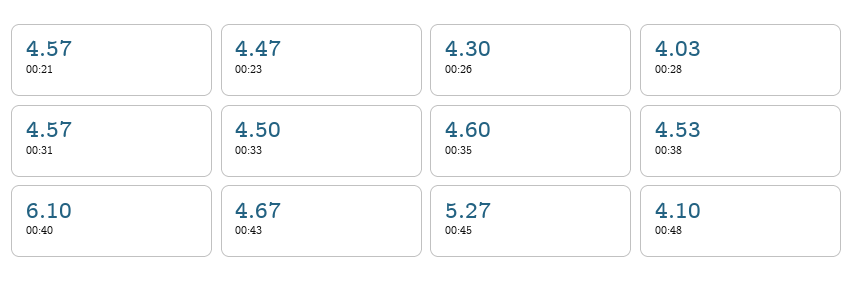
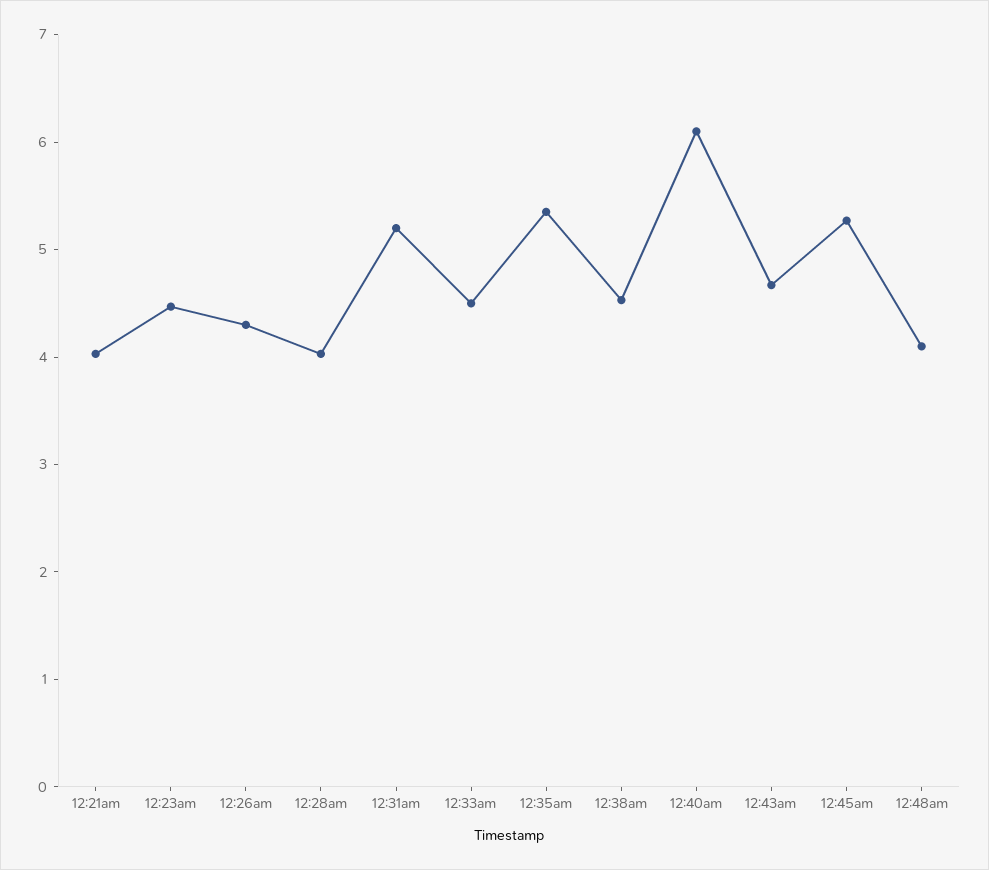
  {
-   "00:21": 4.57,
+   "00:21": 4,
    "00:23": 4.47,
    "00:26": 4.3,
    "00:28": 4.03,
-   "00:31": 4.57,
+   "00:31": 5.2,
    "00:33": 4.5,
-   "00:35": 4.6,
+   "00:35": 5.4,
    "00:38": 4.53,
    "00:40": 6.1,
    "00:43": 4.67,
    "00:45": 5.27,
    "00:48": 4.1
  }

